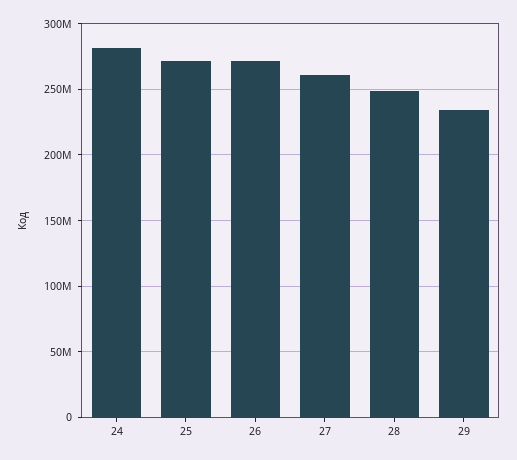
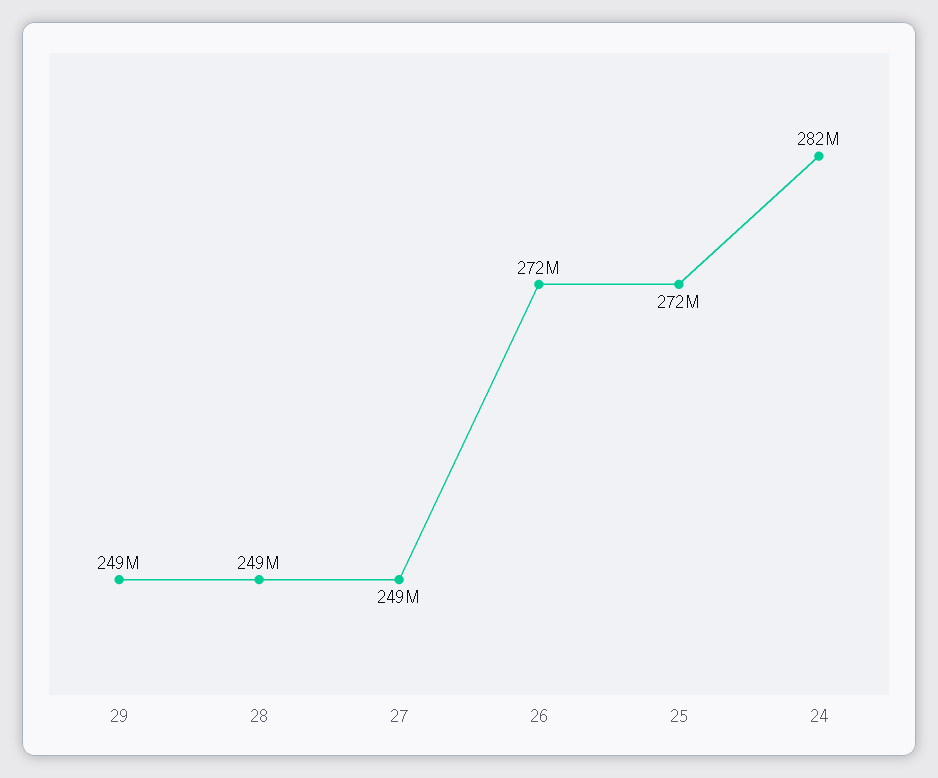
  {
    "24": 282000000,
    "25": 272000000,
    "26": 272000000,
-   "27": 260000000,
+   "27": 249000000,
    "28": 249000000,
-   "29": 235000000
+   "29": 249000000
  }

